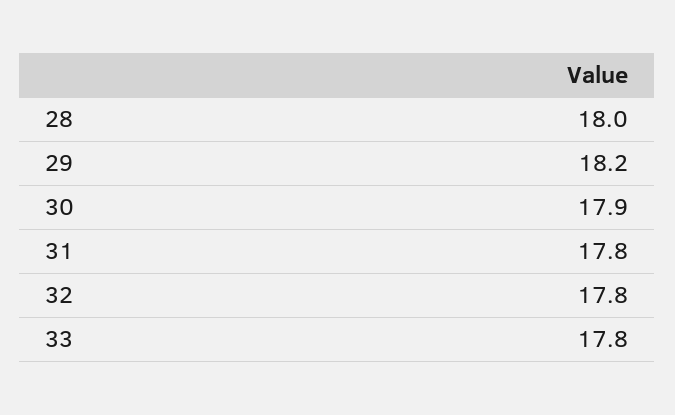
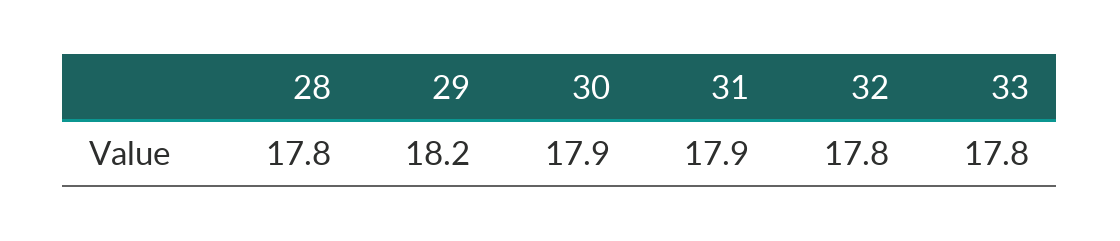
  {
-   "28": 18,
+   "28": 17.8,
    "29": 18.2,
    "30": 17.9,
-   "31": 17.8,
+   "31": 17.9,
    "32": 17.8,
    "33": 17.8
  }

